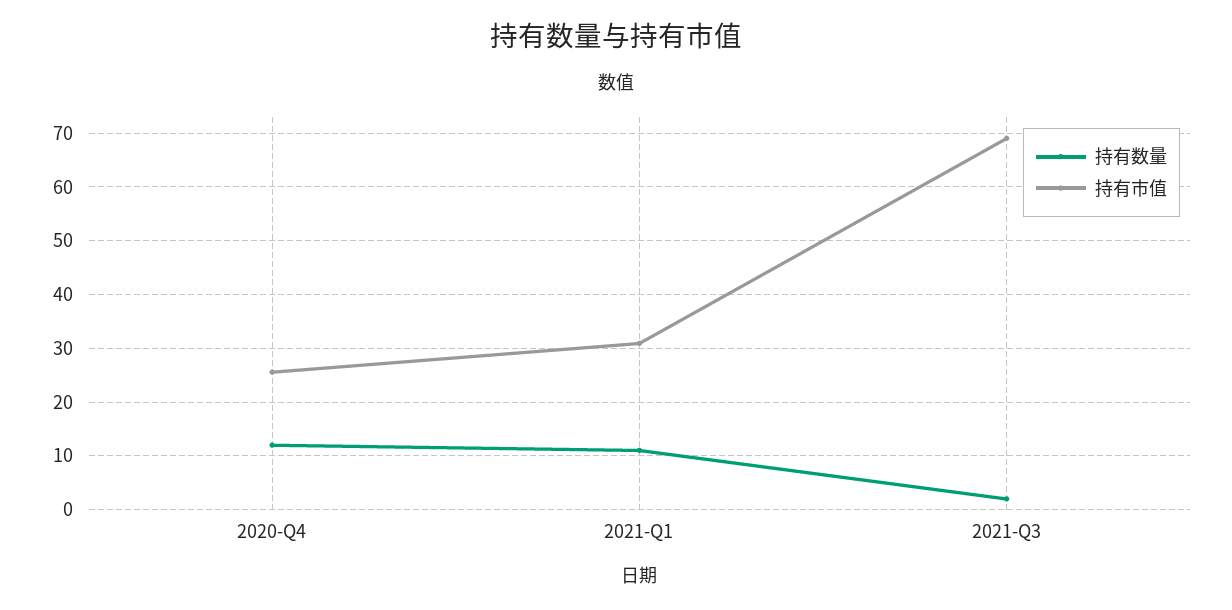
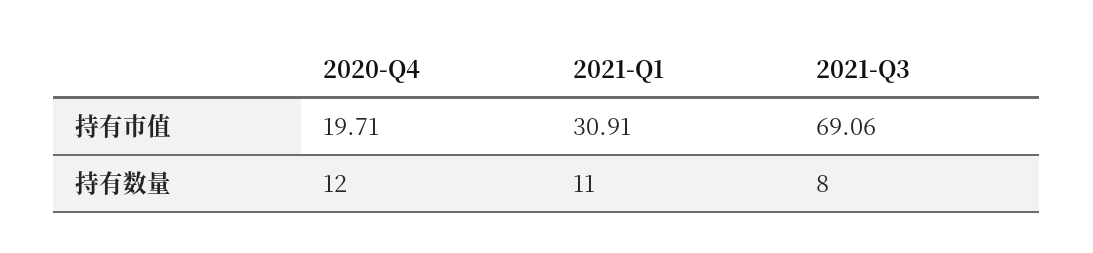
  {
    "持有数量": {
      "2020-Q4": 12,
      "2021-Q1": 11,
-     "2021-Q3": 2
+     "2021-Q3": 8
    },
    "持有市值": {
-     "2020-Q4": 26,
+     "2020-Q4": 19.71,
      "2021-Q1": 30.91,
      "2021-Q3": 69.06
    }
  }

